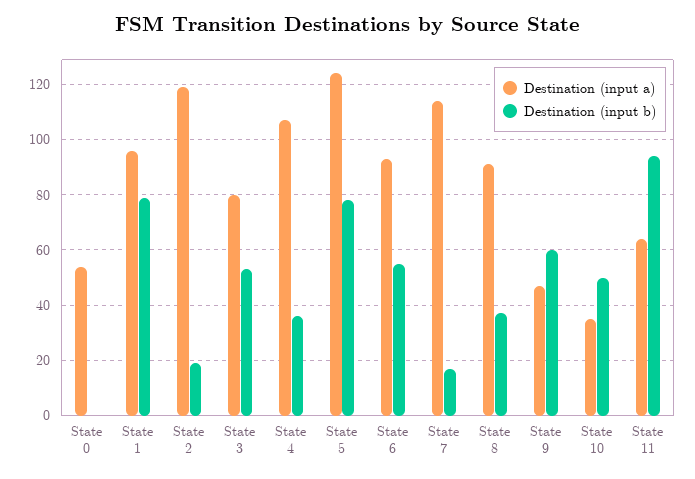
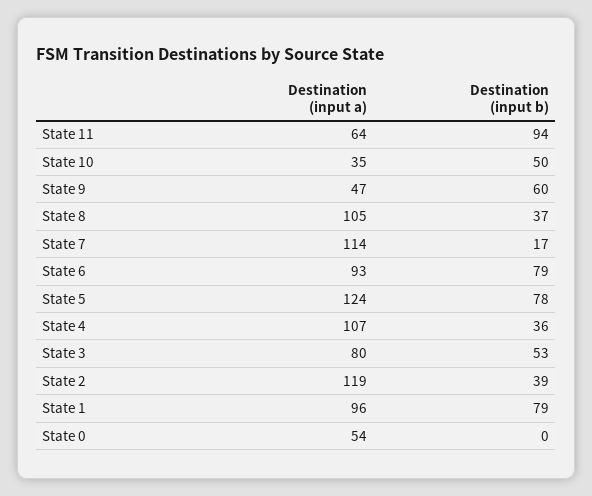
  {
    "Destination (input a)": {
      "State 0": 54,
      "State 1": 96,
      "State 2": 119,
      "State 3": 80,
      "State 4": 107,
      "State 5": 124,
      "State 6": 93,
      "State 7": 114,
-     "State 8": 90,
+     "State 8": 105,
      "State 9": 47,
      "State 10": 35,
      "State 11": 64
    },
    "Destination (input b)": {
      "State 0": 0,
      "State 1": 79,
-     "State 2": 20,
+     "State 2": 39,
      "State 3": 53,
      "State 4": 36,
      "State 5": 78,
-     "State 6": 55,
+     "State 6": 79,
      "State 7": 17,
      "State 8": 37,
      "State 9": 60,
      "State 10": 50,
      "State 11": 94
    }
  }

